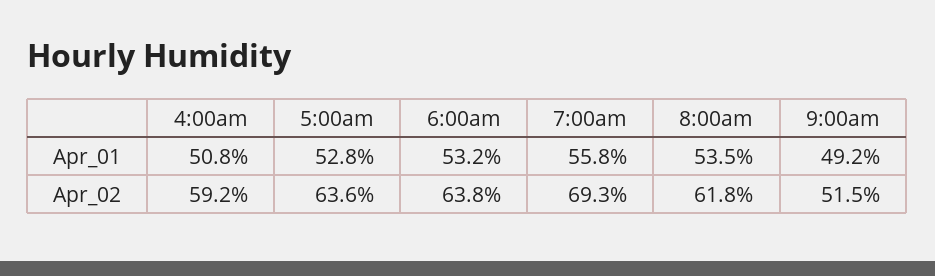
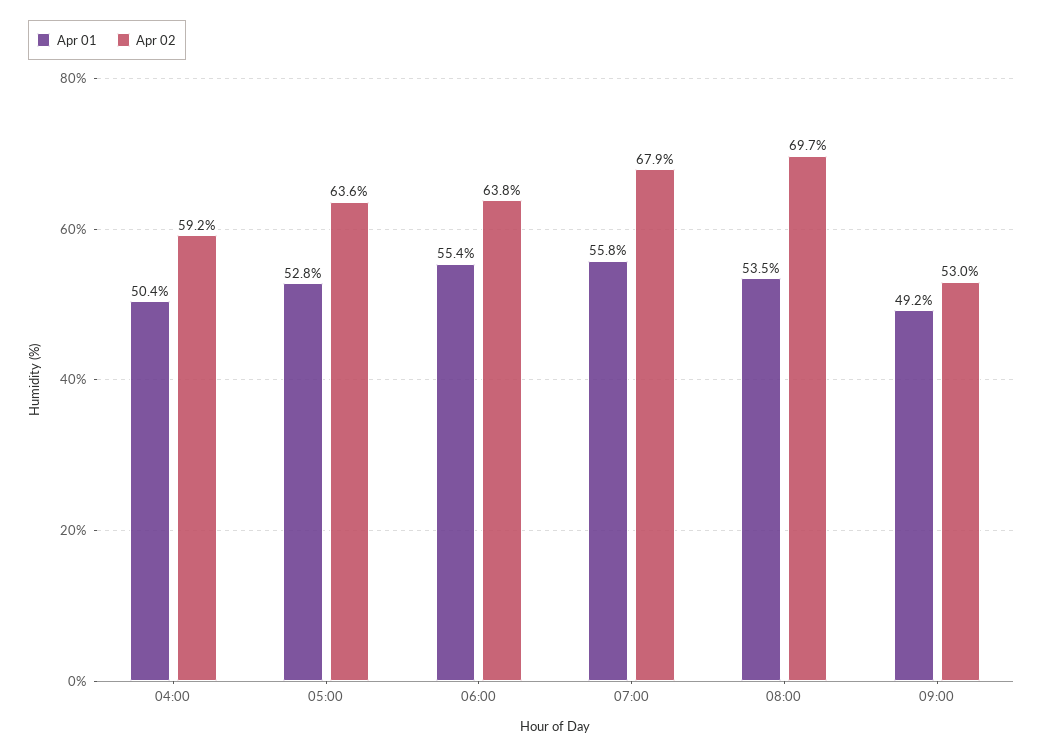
  {
    "Apr_01": {
-     "4:00am": 50.8,
+     "4:00am": 50.4,
      "5:00am": 52.8,
-     "6:00am": 53.2,
+     "6:00am": 55.4,
      "7:00am": 55.8,
      "8:00am": 53.5,
      "9:00am": 49.2
    },
    "Apr_02": {
      "4:00am": 59.2,
      "5:00am": 63.6,
      "6:00am": 63.8,
-     "7:00am": 69.3,
+     "7:00am": 67.9,
-     "8:00am": 61.8,
+     "8:00am": 69.7,
-     "9:00am": 51.5
+     "9:00am": 53
    }
  }

